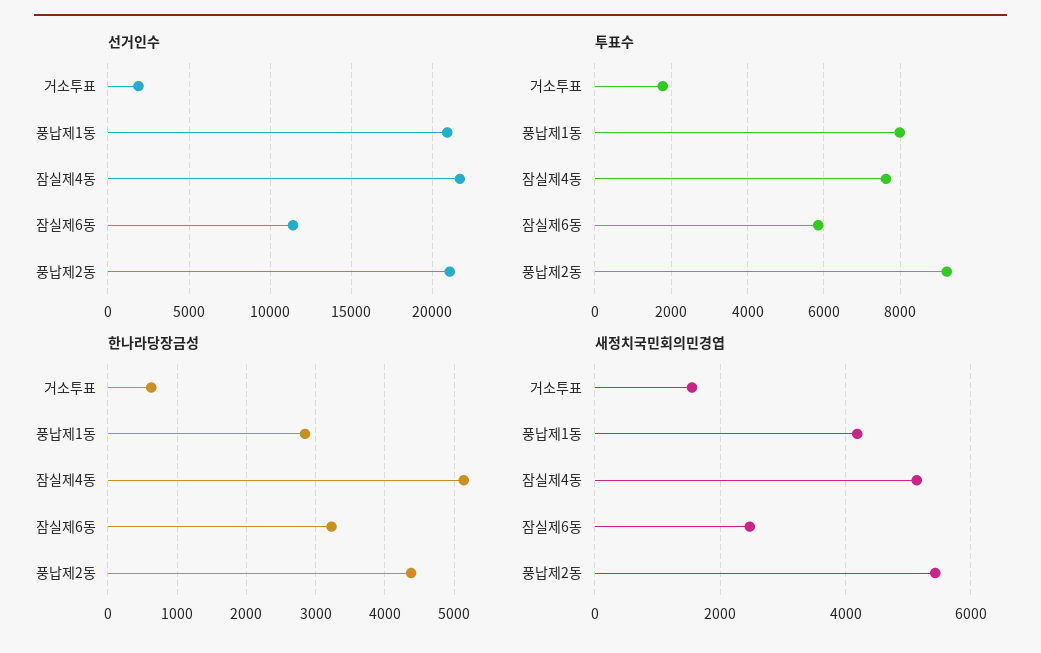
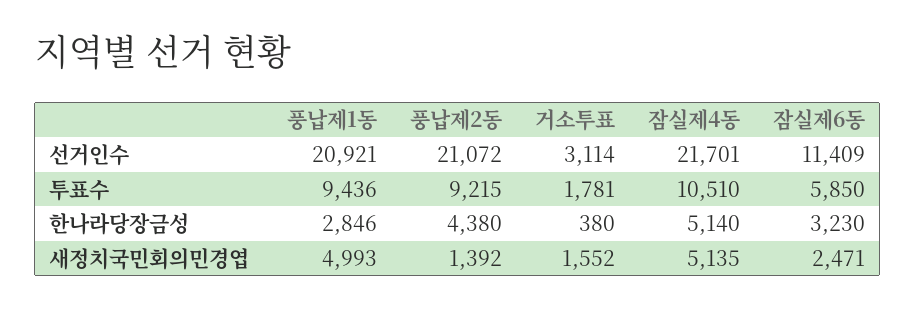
  {
    "선거인수": {
-     "거소투표": 2000,
+     "거소투표": 3114,
      "풍납제1동": 20921,
      "잠실제4동": 21701,
      "잠실제6동": 11409,
      "풍납제2동": 21072
    },
    "투표수": {
      "거소투표": 1781,
-     "풍납제1동": 8000,
+     "풍납제1동": 9436,
-     "잠실제4동": 7600,
+     "잠실제4동": 10510,
      "잠실제6동": 5850,
      "풍납제2동": 9215
    },
    "한나라당장금성": {
-     "거소투표": 600,
+     "거소투표": 380,
      "풍납제1동": 2846,
      "잠실제4동": 5140,
      "잠실제6동": 3230,
      "풍납제2동": 4380
    },
    "새정치국민회의민경엽": {
      "거소투표": 1552,
-     "풍납제1동": 4200,
+     "풍납제1동": 4993,
      "잠실제4동": 5135,
      "잠실제6동": 2471,
-     "풍납제2동": 5400
+     "풍납제2동": 1392
    }
  }

